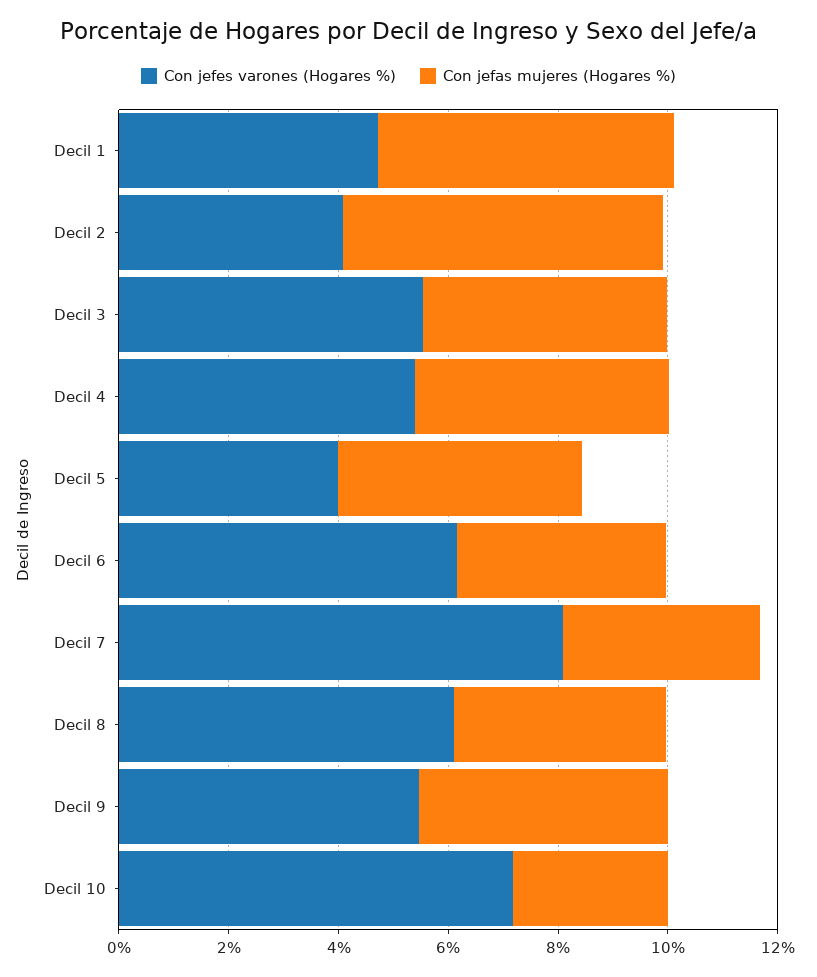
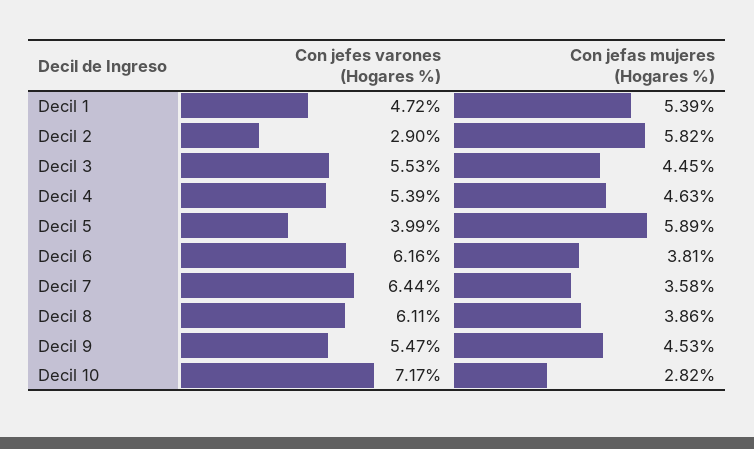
  {
    "Con jefes varones (Hogares %)": {
      "Decil 1": 4.72,
-     "Decil 2": 4,
+     "Decil 2": 2.9,
      "Decil 3": 5.53,
      "Decil 4": 5.39,
      "Decil 5": 3.99,
      "Decil 6": 6.16,
-     "Decil 7": 8,
+     "Decil 7": 6.44,
      "Decil 8": 6.11,
      "Decil 9": 5.47,
      "Decil 10": 7.17
    },
    "Con jefas mujeres (Hogares %)": {
      "Decil 1": 5.39,
      "Decil 2": 5.82,
      "Decil 3": 4.45,
      "Decil 4": 4.63,
-     "Decil 5": 4.5,
+     "Decil 5": 5.89,
      "Decil 6": 3.81,
      "Decil 7": 3.58,
      "Decil 8": 3.86,
      "Decil 9": 4.53,
      "Decil 10": 2.82
    }
  }

